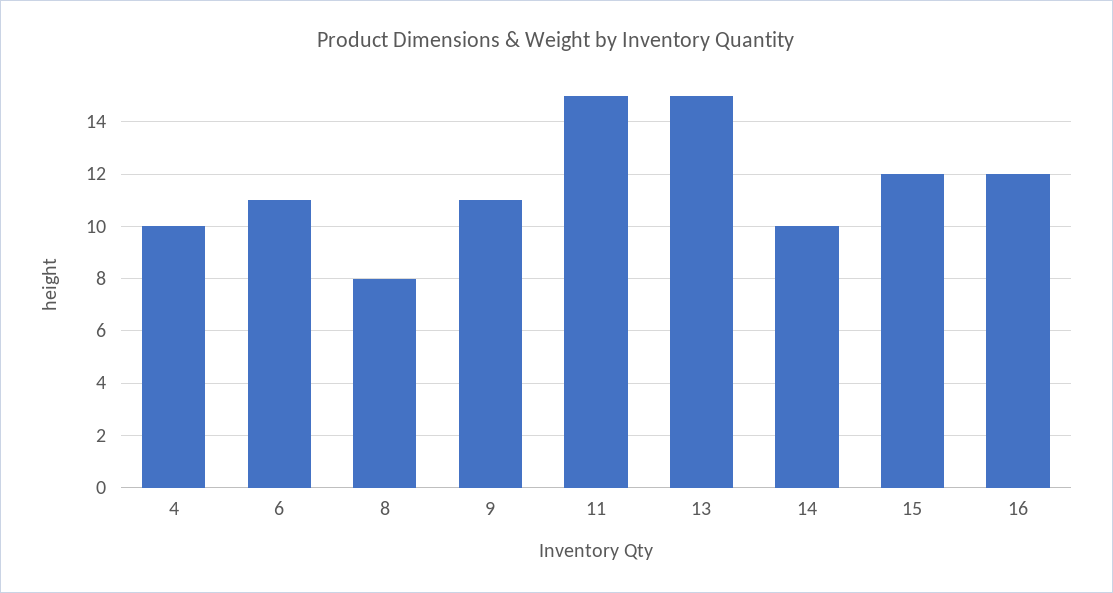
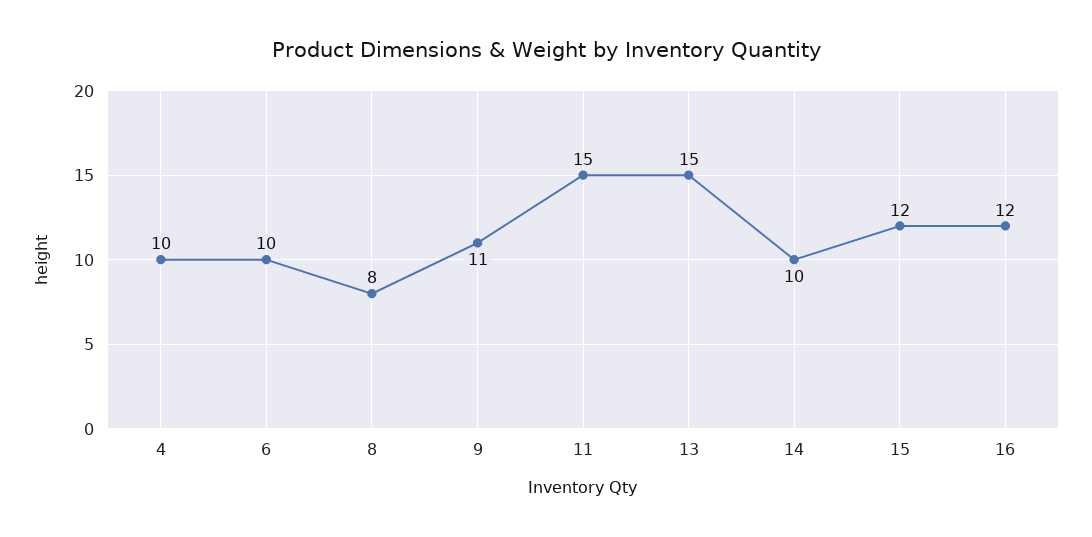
  {
    "4": 10,
-   "6": 11,
+   "6": 10,
    "8": 8,
    "9": 11,
    "11": 15,
    "13": 15,
    "14": 10,
    "15": 12,
    "16": 12
  }

